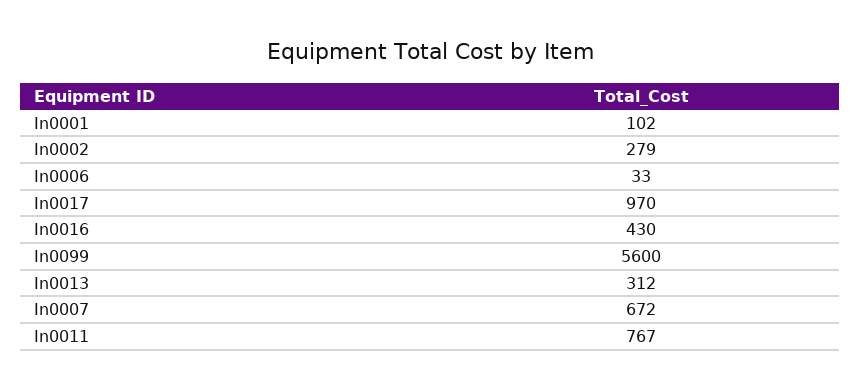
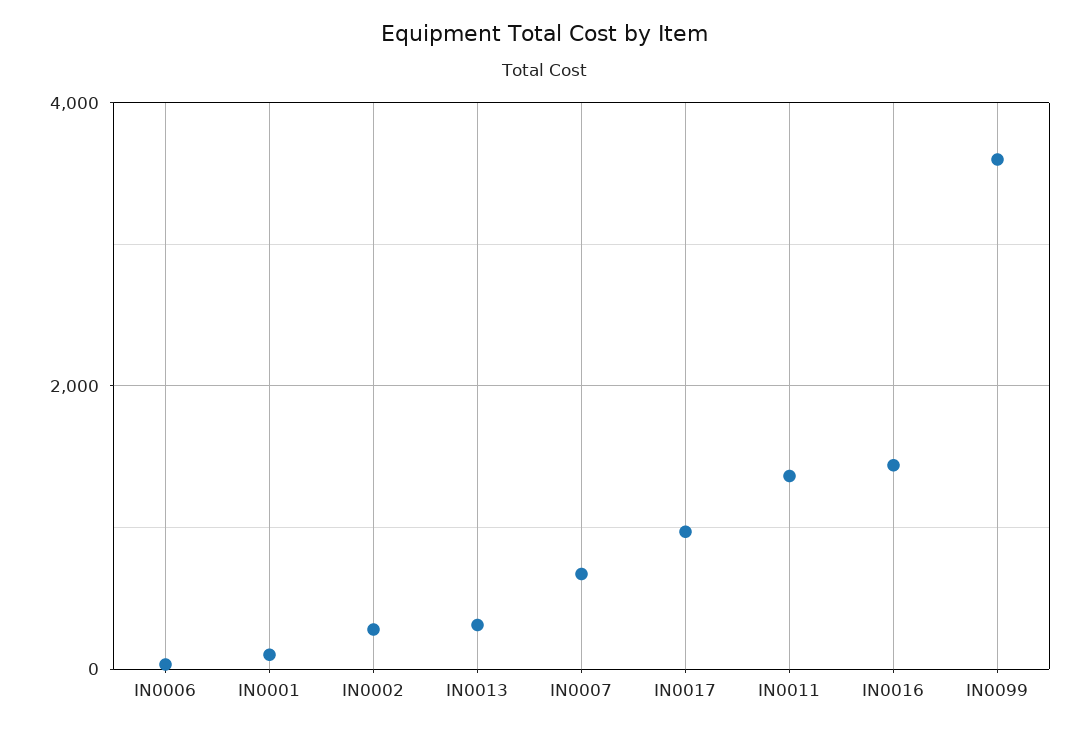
  {
    "In0001": 102,
    "In0002": 279,
    "In0006": 33,
    "In0017": 970,
-   "In0016": 430,
+   "In0016": 1400,
-   "In0099": 5600,
+   "In0099": 3600,
    "In0013": 312,
    "In0007": 672,
-   "In0011": 767
+   "In0011": 1400
  }

